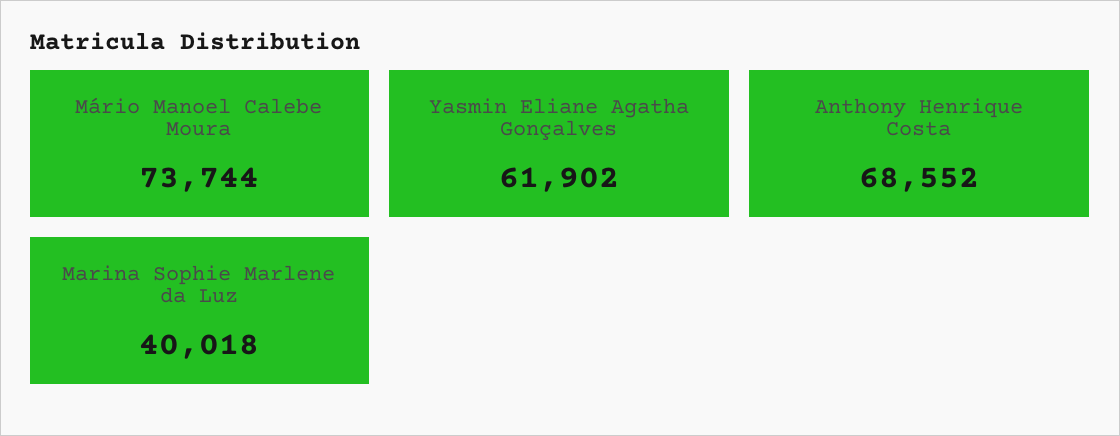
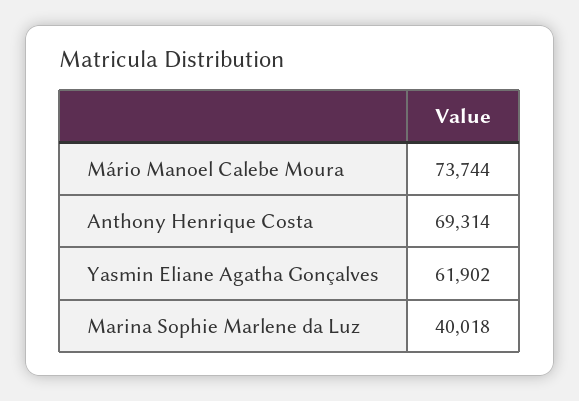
  {
    "Mário Manoel Calebe Moura": 73744,
    "Yasmin Eliane Agatha Gonçalves": 61902,
-   "Anthony Henrique Costa": 68552,
+   "Anthony Henrique Costa": 69314,
    "Marina Sophie Marlene da Luz": 40018
  }

